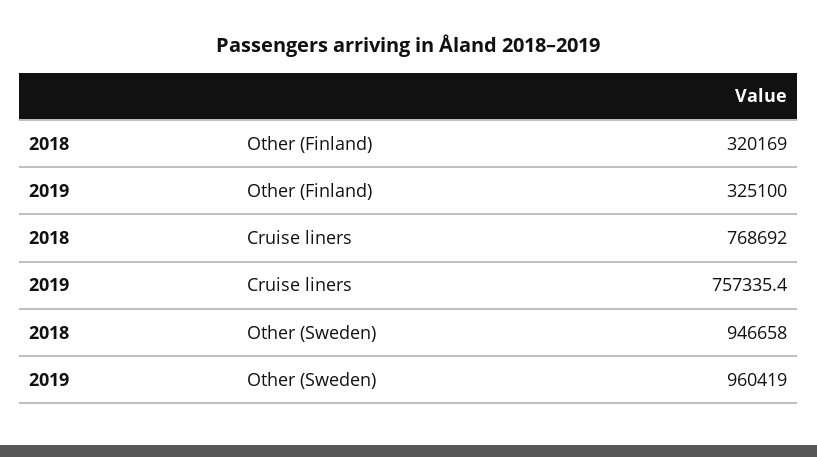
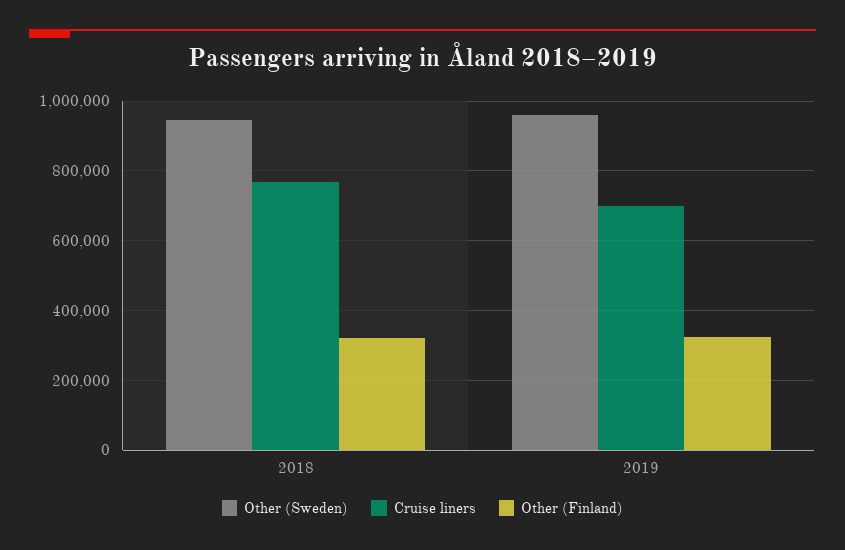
  {
    "Other (Finland)": {
      "2018": 320169,
      "2019": 325100
    },
    "Cruise liners": {
      "2018": 768692,
-     "2019": 757335.4
+     "2019": 700000
    },
    "Other (Sweden)": {
      "2018": 946658,
      "2019": 960419
    }
  }

